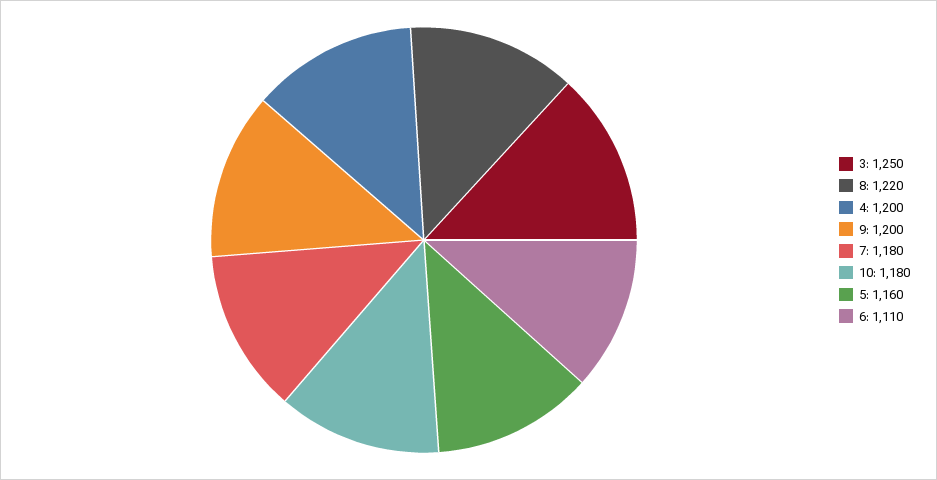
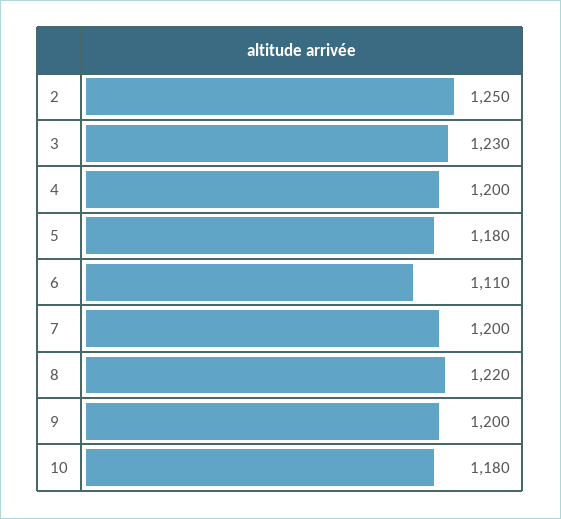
  {
-   "3": 1250,
+   "3": 1230,
    "8": 1220,
    "4": 1200,
    "9": 1200,
-   "7": 1180,
+   "7": 1200,
    "10": 1180,
-   "5": 1160,
+   "5": 1180,
-   "6": 1110
+   "6": 1110,
+   "2": 1250
  }

